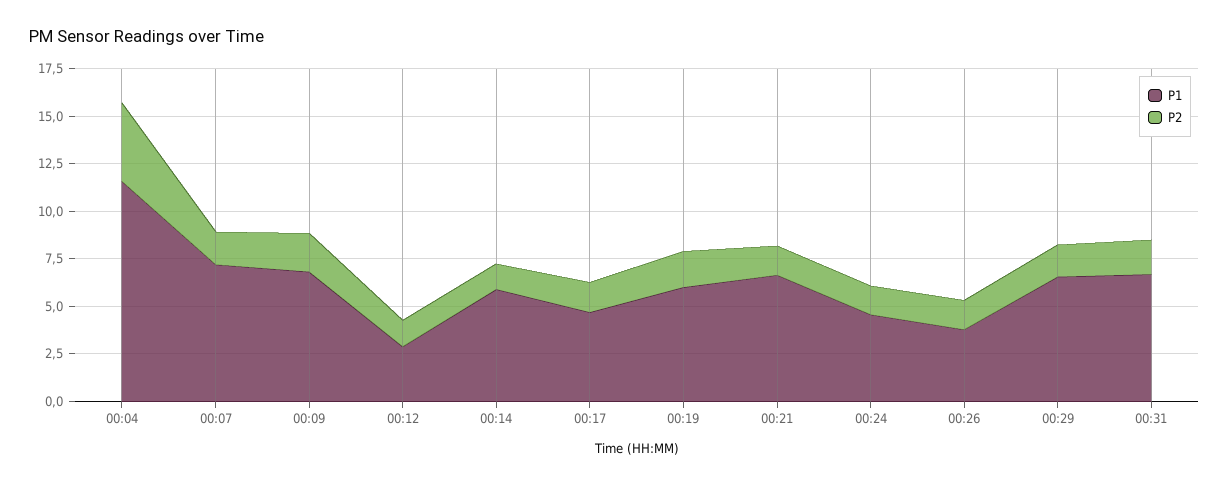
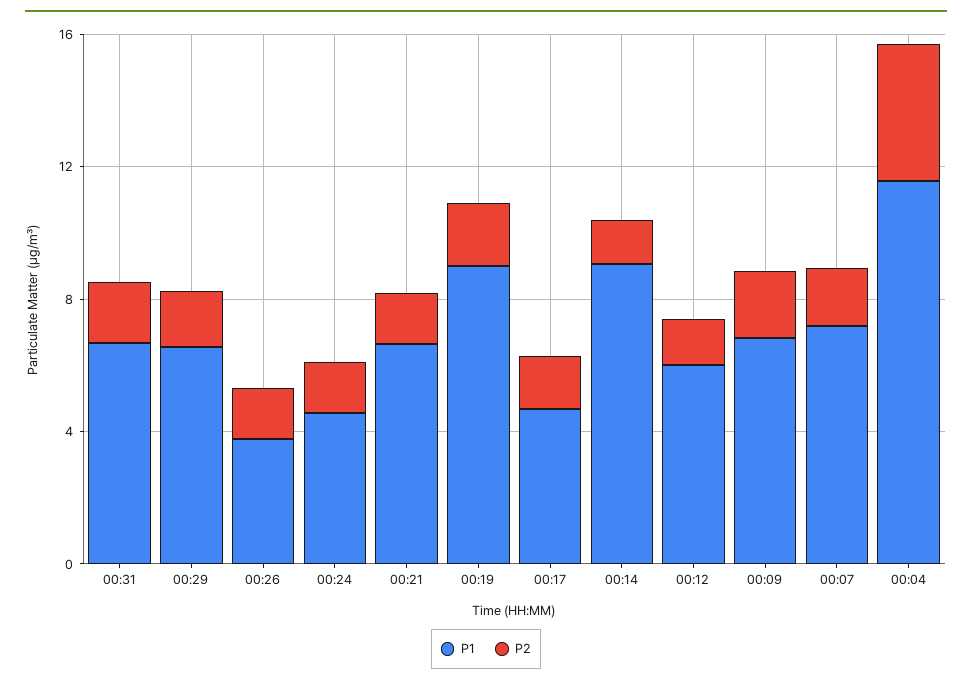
  {
    "P1": {
      "00:04": 11.5,
      "00:07": 7,
      "00:09": 7,
-     "00:12": 3,
+     "00:12": 6,
-     "00:14": 6,
+     "00:14": 9,
      "00:17": 4.5,
-     "00:19": 6,
+     "00:19": 9,
      "00:21": 6.5,
      "00:24": 4.5,
      "00:26": 4,
      "00:29": 6.5,
      "00:31": 6.5
    },
    "P2": {
      "00:04": 4,
      "00:07": 1.5,
      "00:09": 2,
      "00:12": 1.5,
      "00:14": 1.5,
      "00:17": 1.5,
      "00:19": 2,
      "00:21": 1.5,
      "00:24": 1.5,
      "00:26": 1.5,
      "00:29": 1.5,
      "00:31": 2
    }
  }

